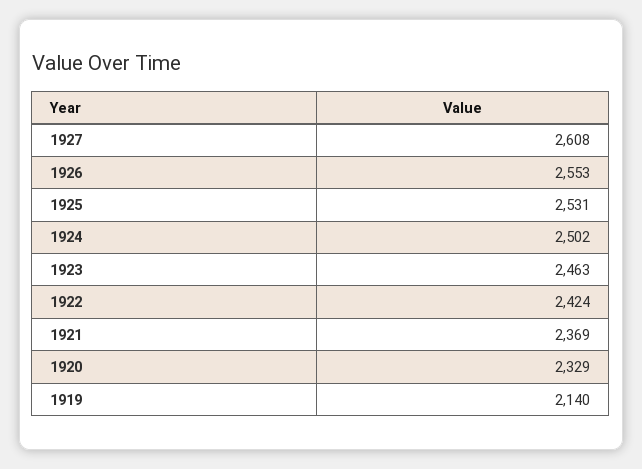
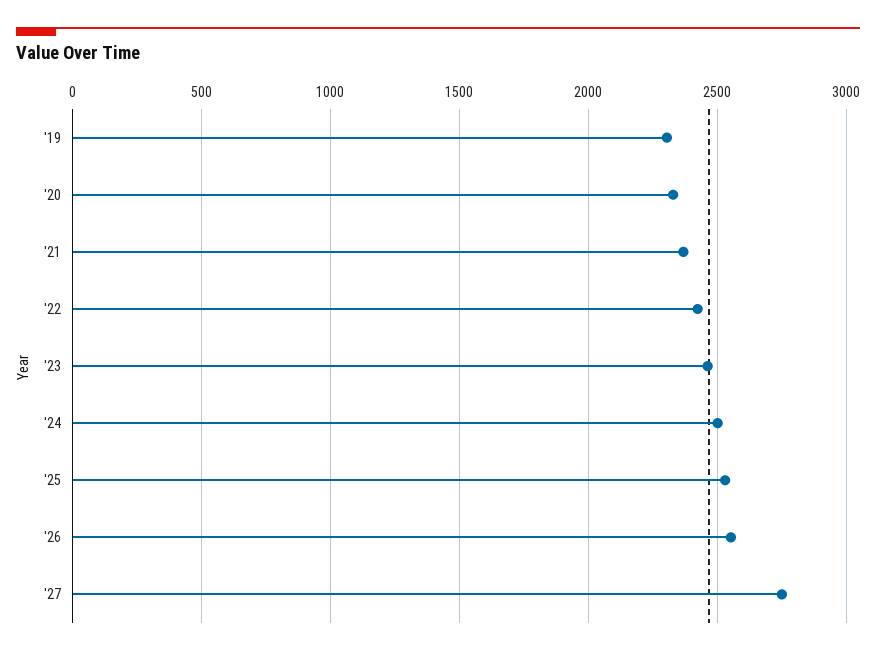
  {
-   "1927": 2608,
+   "1927": 2750,
    "1926": 2553,
    "1925": 2531,
    "1924": 2502,
    "1923": 2463,
    "1922": 2424,
    "1921": 2369,
    "1920": 2329,
-   "1919": 2140
+   "1919": 2300
  }

